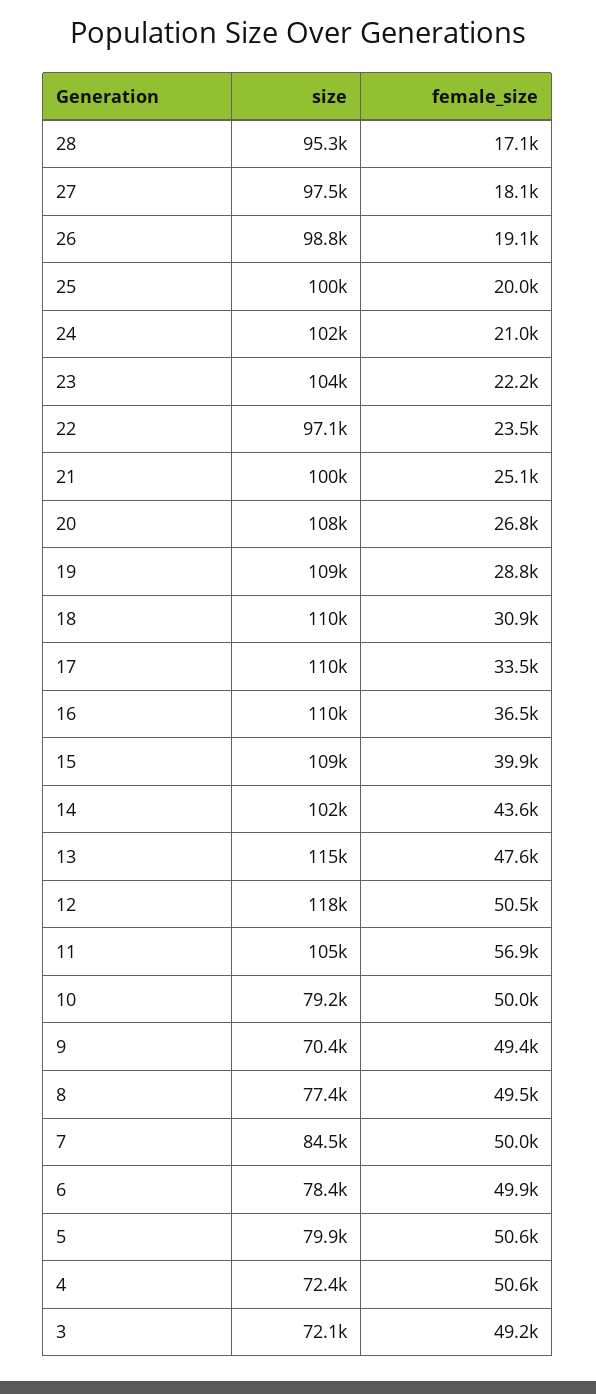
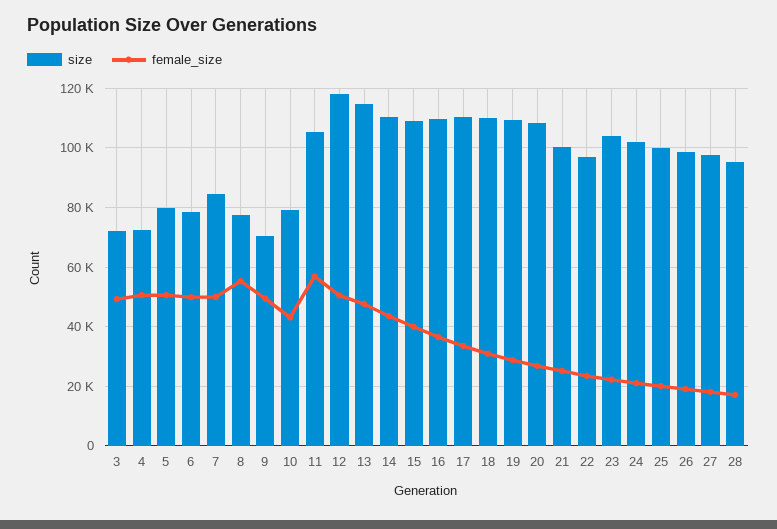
  {
    "size": {
      "28": 95300,
      "27": 97500,
      "26": 98800,
      "25": 100000,
      "24": 102000,
      "23": 104000,
      "22": 97100,
      "21": 100000,
      "20": 108000,
      "19": 109000,
      "18": 110000,
      "17": 110000,
      "16": 110000,
      "15": 109000,
-     "14": 102000,
+     "14": 110000,
      "13": 115000,
      "12": 118000,
      "11": 105000,
      "10": 79200,
      "9": 70400,
      "8": 77400,
      "7": 84500,
      "6": 78400,
      "5": 79900,
      "4": 72400,
      "3": 72100
    },
    "female_size": {
      "28": 17100,
      "27": 18100,
      "26": 19100,
      "25": 20000,
      "24": 21000,
      "23": 22200,
      "22": 23500,
      "21": 25100,
      "20": 26800,
      "19": 28800,
      "18": 30900,
      "17": 33500,
      "16": 36500,
      "15": 39900,
      "14": 43600,
      "13": 47600,
      "12": 50500,
      "11": 56900,
-     "10": 50000,
+     "10": 42500,
      "9": 49400,
-     "8": 49500,
+     "8": 55000,
      "7": 50000,
      "6": 49900,
      "5": 50600,
      "4": 50600,
      "3": 49200
    }
  }

